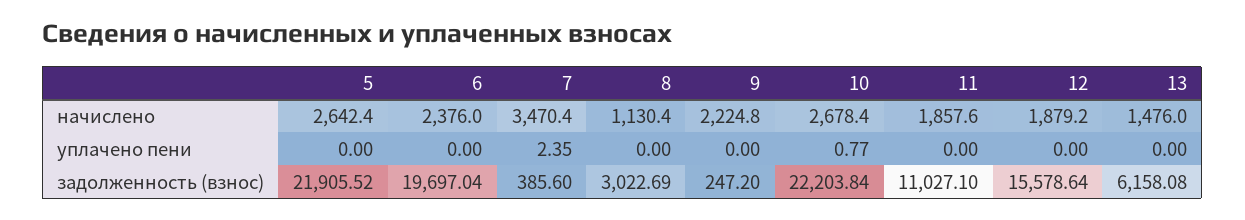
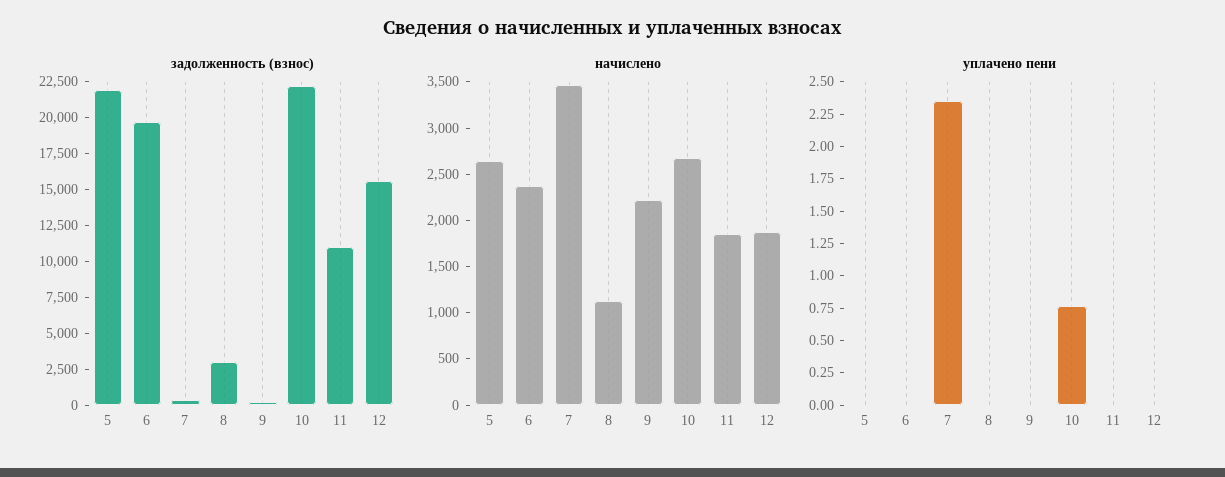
  {
    "начислено": {
      "5": 2642.4,
      "6": 2376,
      "7": 3470.4,
      "8": 1130.4,
      "9": 2224.8,
      "10": 2678.4,
      "11": 1857.6,
-     "12": 1879.2,
+     "12": 1879.2
-     "13": 1476
    },
    "уплачено пени": {
      "5": 0,
      "6": 0,
      "7": 2.35,
      "8": 0,
      "9": 0,
      "10": 0.77,
      "11": 0,
-     "12": 0,
+     "12": 0
-     "13": 0
    },
    "задолженность (взнос)": {
      "5": 21905.52,
      "6": 19697.04,
      "7": 385.6,
      "8": 3022.69,
      "9": 247.2,
      "10": 22203.84,
      "11": 11027.1,
-     "12": 15578.64,
+     "12": 15578.64
-     "13": 6158.08
    }
  }

